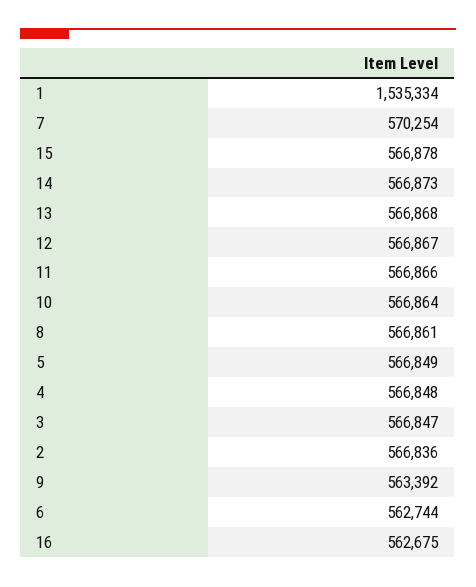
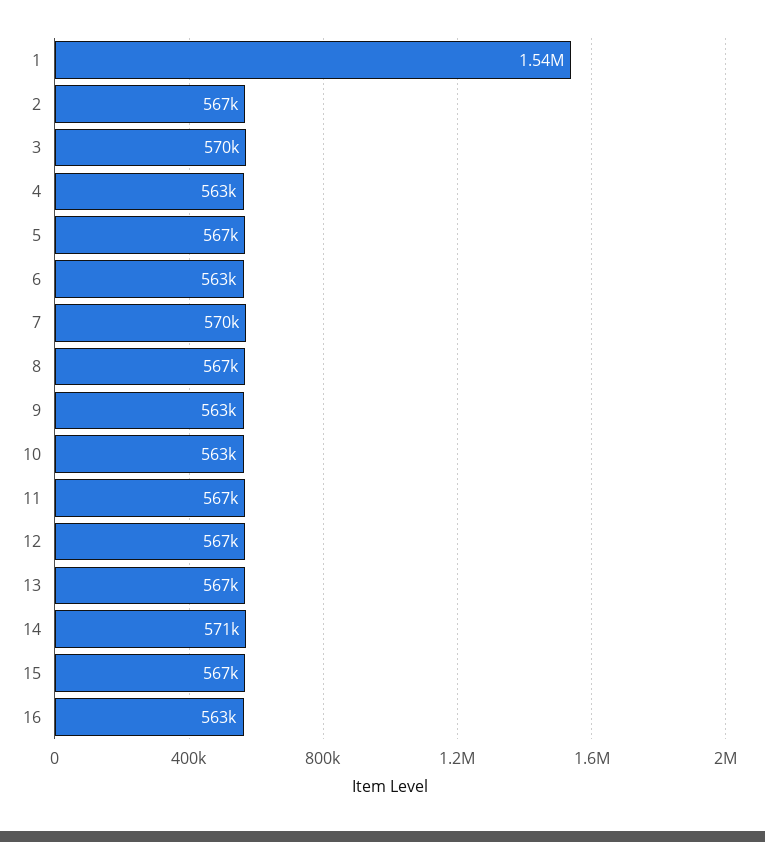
  {
    "1": 1535334,
    "7": 570254,
    "15": 566878,
-   "14": 566873,
+   "14": 571000,
    "13": 566868,
    "12": 566867,
    "11": 566866,
-   "10": 566864,
+   "10": 563000,
    "8": 566861,
    "5": 566849,
-   "4": 566848,
+   "4": 563000,
-   "3": 566847,
+   "3": 570000,
    "2": 566836,
    "9": 563392,
    "6": 562744,
    "16": 562675
  }

